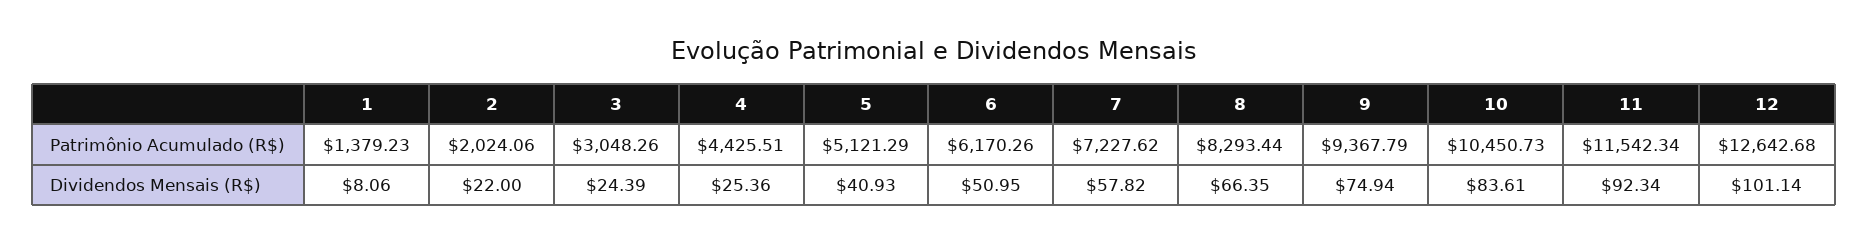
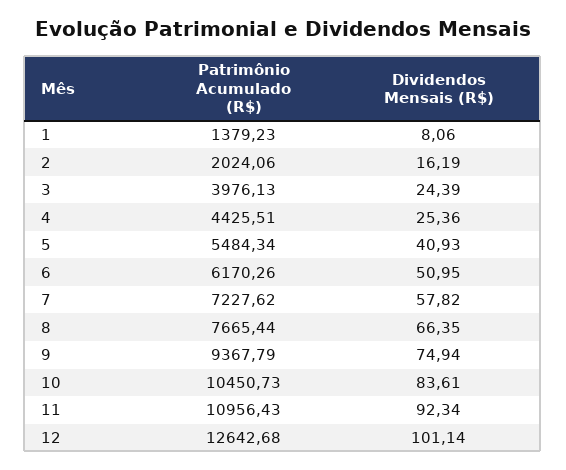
  {
    "1": {
      "Patrimônio Acumulado (R$)": 1379.23,
      "Dividendos Mensais (R$)": 8.06
    },
    "2": {
      "Patrimônio Acumulado (R$)": 2024.06,
-     "Dividendos Mensais (R$)": 22
+     "Dividendos Mensais (R$)": 16.19
    },
    "3": {
-     "Patrimônio Acumulado (R$)": 3048.26,
+     "Patrimônio Acumulado (R$)": 3976.13,
      "Dividendos Mensais (R$)": 24.39
    },
    "4": {
      "Patrimônio Acumulado (R$)": 4425.51,
      "Dividendos Mensais (R$)": 25.36
    },
    "5": {
-     "Patrimônio Acumulado (R$)": 5121.29,
+     "Patrimônio Acumulado (R$)": 5484.34,
      "Dividendos Mensais (R$)": 40.93
    },
    "6": {
      "Patrimônio Acumulado (R$)": 6170.26,
      "Dividendos Mensais (R$)": 50.95
    },
    "7": {
      "Patrimônio Acumulado (R$)": 7227.62,
      "Dividendos Mensais (R$)": 57.82
    },
    "8": {
-     "Patrimônio Acumulado (R$)": 8293.44,
+     "Patrimônio Acumulado (R$)": 7665.44,
      "Dividendos Mensais (R$)": 66.35
    },
    "9": {
      "Patrimônio Acumulado (R$)": 9367.79,
      "Dividendos Mensais (R$)": 74.94
    },
    "10": {
      "Patrimônio Acumulado (R$)": 10450.73,
      "Dividendos Mensais (R$)": 83.61
    },
    "11": {
-     "Patrimônio Acumulado (R$)": 11542.34,
+     "Patrimônio Acumulado (R$)": 10956.43,
      "Dividendos Mensais (R$)": 92.34
    },
    "12": {
      "Patrimônio Acumulado (R$)": 12642.68,
      "Dividendos Mensais (R$)": 101.14
    }
  }

